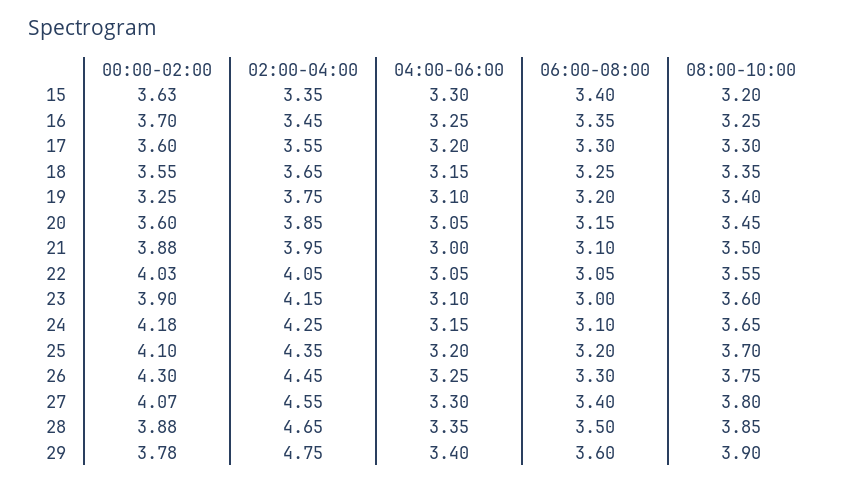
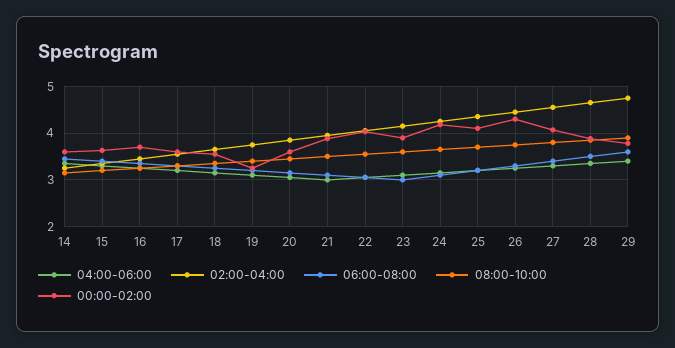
  {
    "00:00-02:00": {
      "15": 3.63,
      "16": 3.7,
      "17": 3.6,
      "18": 3.55,
      "19": 3.25,
      "20": 3.6,
      "21": 3.88,
      "22": 4.03,
      "23": 3.9,
      "24": 4.18,
      "25": 4.1,
      "26": 4.3,
      "27": 4.07,
      "28": 3.88,
-     "29": 3.78
+     "29": 3.78,
+     "14": 3.6
    },
    "02:00-04:00": {
      "15": 3.35,
      "16": 3.45,
      "17": 3.55,
      "18": 3.65,
      "19": 3.75,
      "20": 3.85,
      "21": 3.95,
      "22": 4.05,
      "23": 4.15,
      "24": 4.25,
      "25": 4.35,
      "26": 4.45,
      "27": 4.55,
      "28": 4.65,
-     "29": 4.75
+     "29": 4.75,
+     "14": 3.2
    },
    "04:00-06:00": {
      "15": 3.3,
      "16": 3.25,
      "17": 3.2,
      "18": 3.15,
      "19": 3.1,
      "20": 3.05,
      "21": 3,
      "22": 3.05,
      "23": 3.1,
      "24": 3.15,
      "25": 3.2,
      "26": 3.25,
      "27": 3.3,
      "28": 3.35,
-     "29": 3.4
+     "29": 3.4,
+     "14": 3.4
    },
    "06:00-08:00": {
      "15": 3.4,
      "16": 3.35,
      "17": 3.3,
      "18": 3.25,
      "19": 3.2,
      "20": 3.15,
      "21": 3.1,
      "22": 3.05,
      "23": 3,
      "24": 3.1,
      "25": 3.2,
      "26": 3.3,
      "27": 3.4,
      "28": 3.5,
-     "29": 3.6
+     "29": 3.6,
+     "14": 3.4
    },
    "08:00-10:00": {
      "15": 3.2,
      "16": 3.25,
      "17": 3.3,
      "18": 3.35,
      "19": 3.4,
      "20": 3.45,
      "21": 3.5,
      "22": 3.55,
      "23": 3.6,
      "24": 3.65,
      "25": 3.7,
      "26": 3.75,
      "27": 3.8,
      "28": 3.85,
-     "29": 3.9
+     "29": 3.9,
+     "14": 3.2
    }
  }

